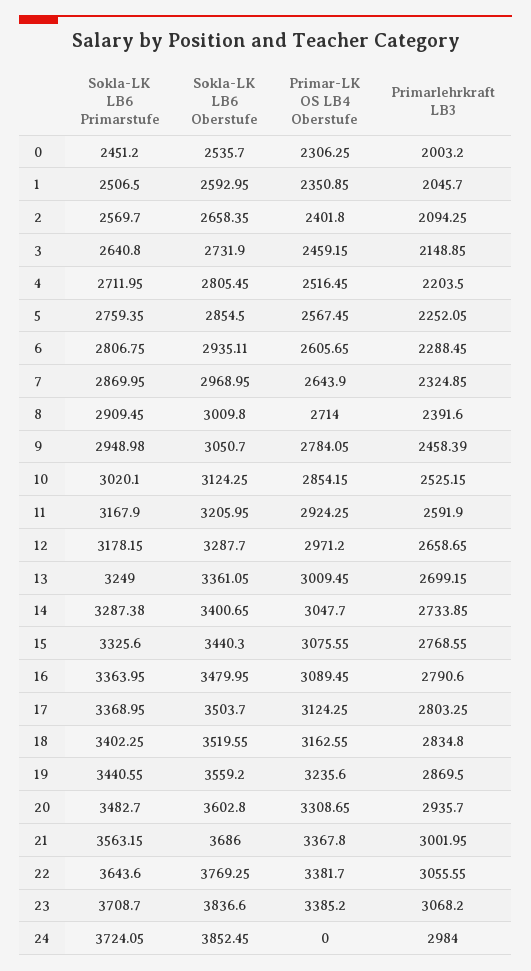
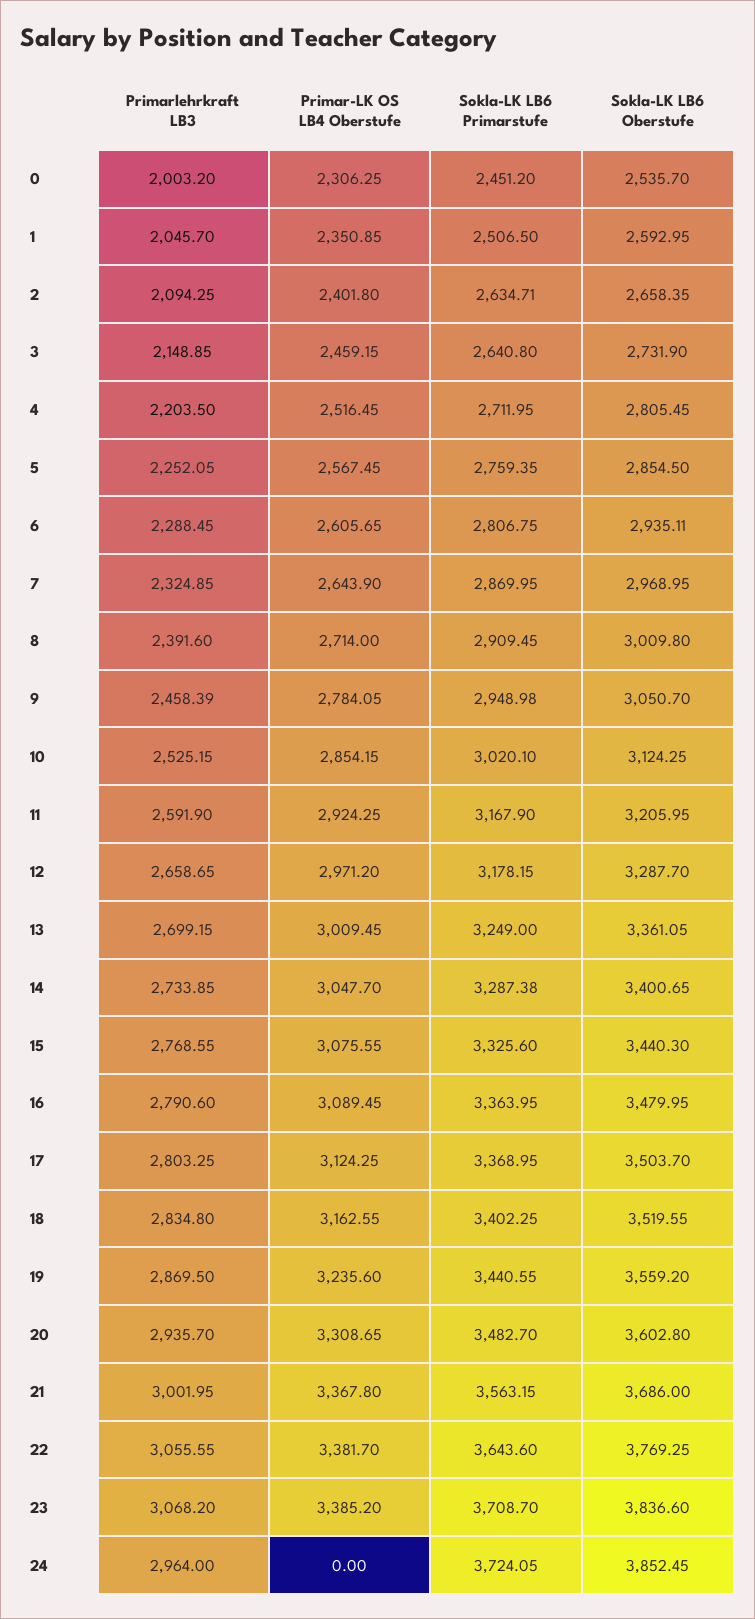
  {
    "Sokla-LK LB6 Primarstufe": {
      "0": 2451.2,
      "1": 2506.5,
-     "2": 2569.7,
+     "2": 2634.71,
      "3": 2640.8,
      "4": 2711.95,
      "5": 2759.35,
      "6": 2806.75,
      "7": 2869.95,
      "8": 2909.45,
      "9": 2948.98,
      "10": 3020.1,
      "11": 3167.9,
      "12": 3178.15,
      "13": 3249,
      "14": 3287.38,
      "15": 3325.6,
      "16": 3363.95,
      "17": 3368.95,
      "18": 3402.25,
      "19": 3440.55,
      "20": 3482.7,
      "21": 3563.15,
      "22": 3643.6,
      "23": 3708.7,
      "24": 3724.05
    },
    "Sokla-LK LB6 Oberstufe": {
      "0": 2535.7,
      "1": 2592.95,
      "2": 2658.35,
      "3": 2731.9,
      "4": 2805.45,
      "5": 2854.5,
      "6": 2935.11,
      "7": 2968.95,
      "8": 3009.8,
      "9": 3050.7,
      "10": 3124.25,
      "11": 3205.95,
      "12": 3287.7,
      "13": 3361.05,
      "14": 3400.65,
      "15": 3440.3,
      "16": 3479.95,
      "17": 3503.7,
      "18": 3519.55,
      "19": 3559.2,
      "20": 3602.8,
      "21": 3686,
      "22": 3769.25,
      "23": 3836.6,
      "24": 3852.45
    },
    "Primar-LK OS LB4 Oberstufe": {
      "0": 2306.25,
      "1": 2350.85,
      "2": 2401.8,
      "3": 2459.15,
      "4": 2516.45,
      "5": 2567.45,
      "6": 2605.65,
      "7": 2643.9,
      "8": 2714,
      "9": 2784.05,
      "10": 2854.15,
      "11": 2924.25,
      "12": 2971.2,
      "13": 3009.45,
      "14": 3047.7,
      "15": 3075.55,
      "16": 3089.45,
      "17": 3124.25,
      "18": 3162.55,
      "19": 3235.6,
      "20": 3308.65,
      "21": 3367.8,
      "22": 3381.7,
      "23": 3385.2,
      "24": 0
    },
    "Primarlehrkraft LB3": {
      "0": 2003.2,
      "1": 2045.7,
      "2": 2094.25,
      "3": 2148.85,
      "4": 2203.5,
      "5": 2252.05,
      "6": 2288.45,
      "7": 2324.85,
      "8": 2391.6,
      "9": 2458.39,
      "10": 2525.15,
      "11": 2591.9,
      "12": 2658.65,
      "13": 2699.15,
      "14": 2733.85,
      "15": 2768.55,
      "16": 2790.6,
      "17": 2803.25,
      "18": 2834.8,
      "19": 2869.5,
      "20": 2935.7,
      "21": 3001.95,
      "22": 3055.55,
      "23": 3068.2,
-     "24": 2984
+     "24": 2964
    }
  }

